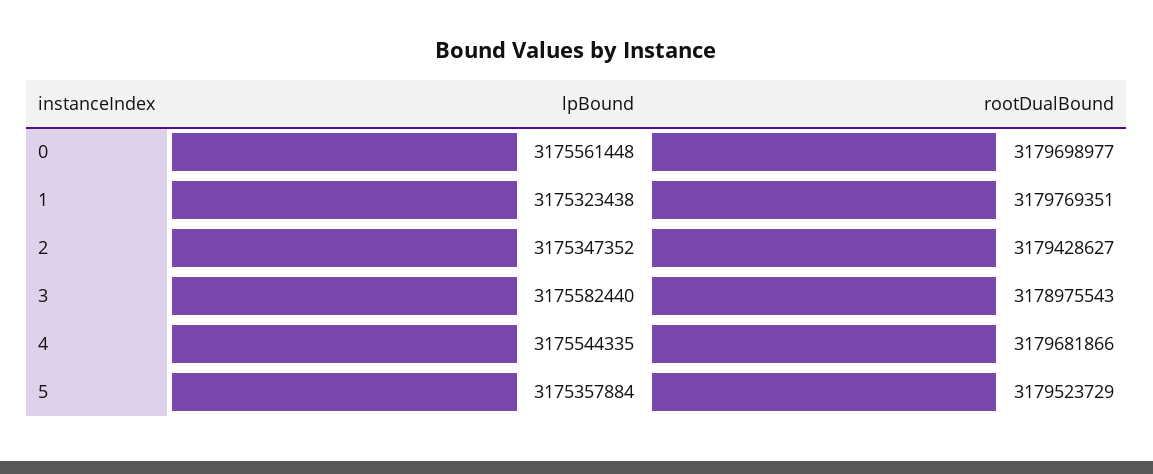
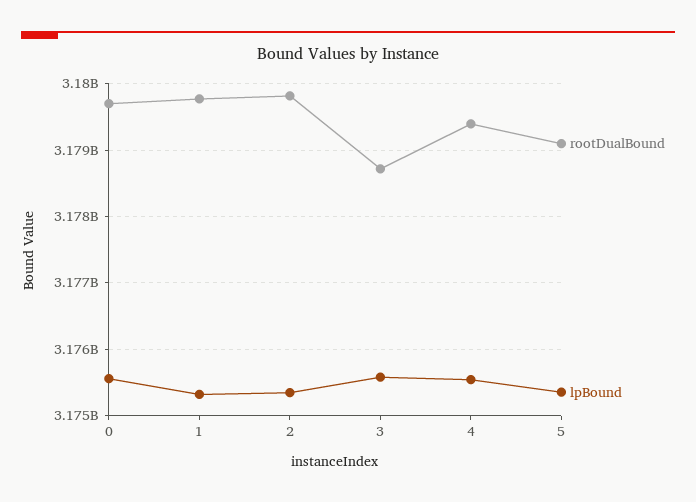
  {
    "lpBound": {
      "0": 3175561448,
      "1": 3175323438,
      "2": 3175347352,
      "3": 3175582440,
      "4": 3175544335,
      "5": 3175357884
    },
    "rootDualBound": {
      "0": 3179698977,
      "1": 3179769351,
-     "2": 3179428627,
+     "2": 3179800000,
-     "3": 3178975543,
+     "3": 3178700000,
-     "4": 3179681866,
+     "4": 3179400000,
-     "5": 3179523729
+     "5": 3179100000
    }
  }

